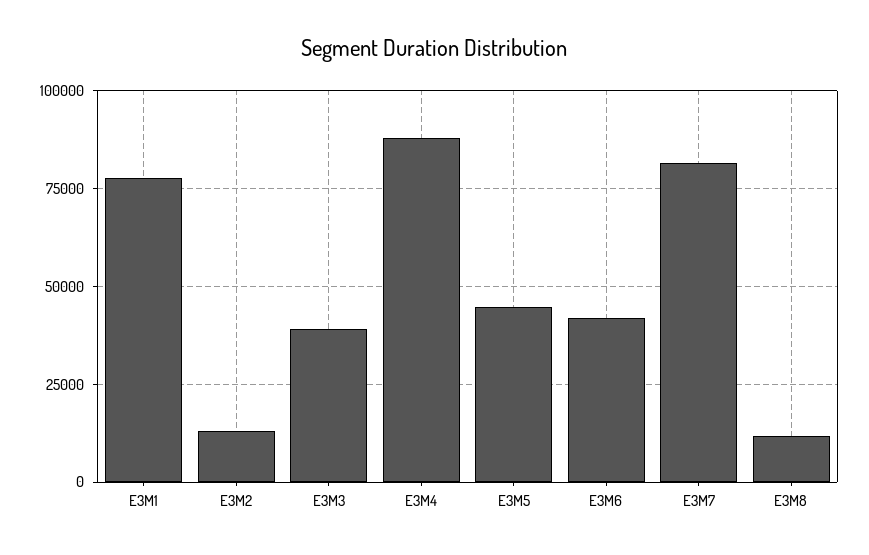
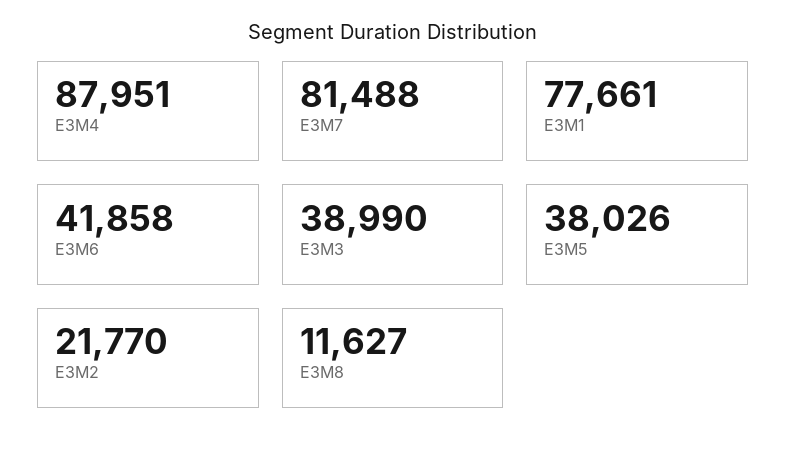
  {
    "E3M1": 77661,
-   "E3M2": 12500,
+   "E3M2": 21770,
    "E3M3": 38990,
    "E3M4": 87951,
-   "E3M5": 45000,
+   "E3M5": 38026,
    "E3M6": 41858,
    "E3M7": 81488,
    "E3M8": 11627
  }

